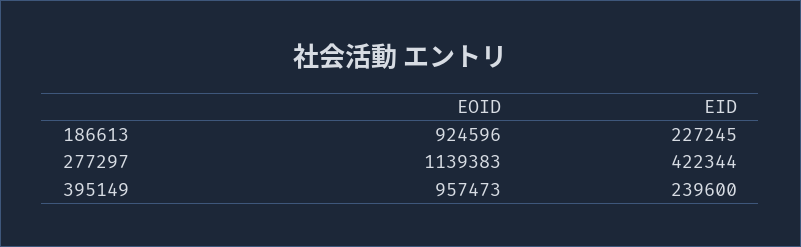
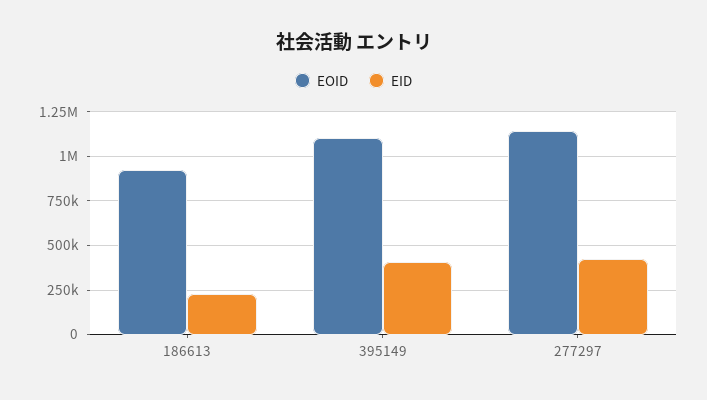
  {
    "EOID": {
      "186613": 924596,
      "277297": 1139383,
-     "395149": 957473
+     "395149": 1100000
    },
    "EID": {
      "186613": 227245,
      "277297": 422344,
-     "395149": 239600
+     "395149": 400000
    }
  }

